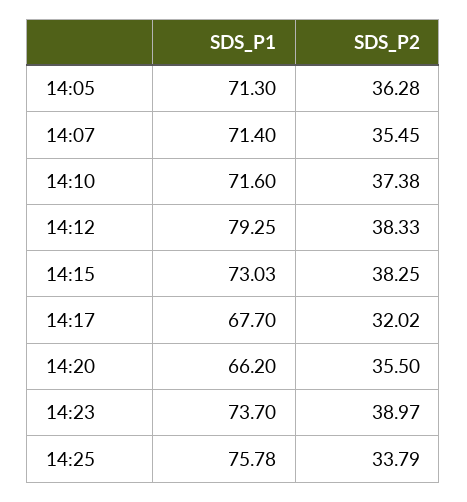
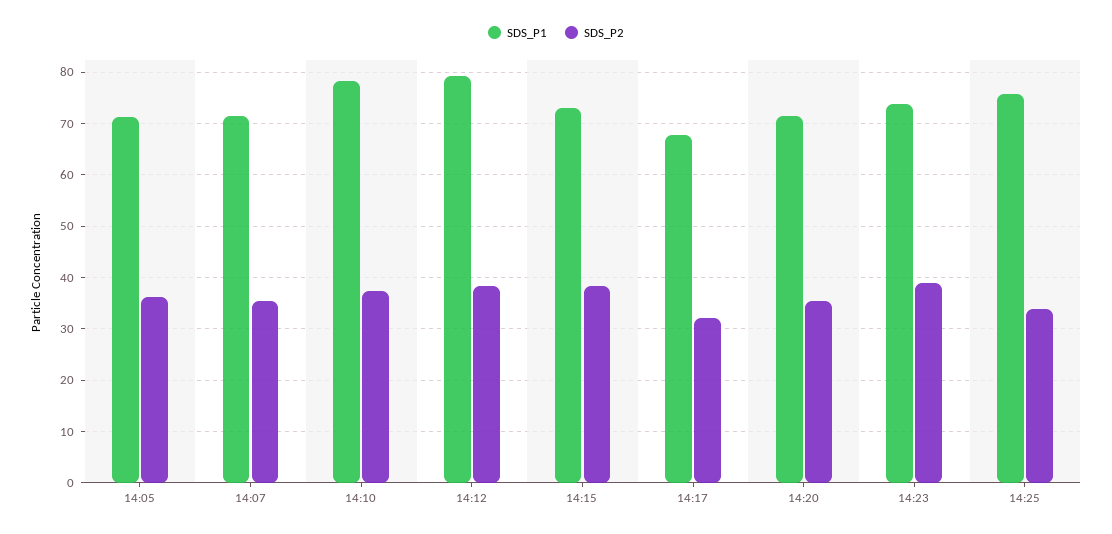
  {
    "SDS_P1": {
      "14:05": 71.3,
      "14:07": 71.4,
-     "14:10": 71.6,
+     "14:10": 78,
      "14:12": 79.25,
      "14:15": 73.03,
      "14:17": 67.7,
-     "14:20": 66.2,
+     "14:20": 72,
      "14:23": 73.7,
      "14:25": 75.78
    },
    "SDS_P2": {
      "14:05": 36.28,
      "14:07": 35.45,
      "14:10": 37.38,
      "14:12": 38.33,
      "14:15": 38.25,
      "14:17": 32.02,
      "14:20": 35.5,
      "14:23": 38.97,
      "14:25": 33.79
    }
  }

